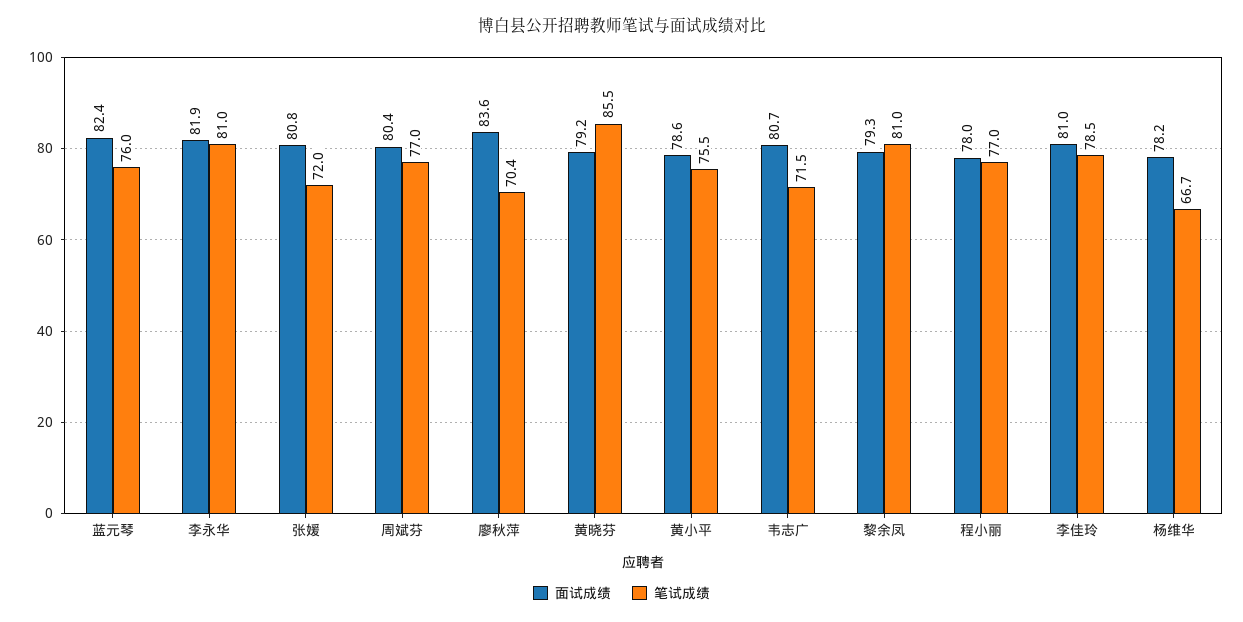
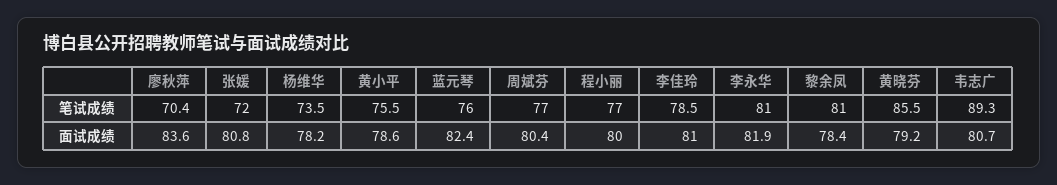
  {
    "面试成绩": {
      "蓝元琴": 82.4,
      "李永华": 81.9,
      "张媛": 80.8,
      "周斌芬": 80.4,
      "廖秋萍": 83.6,
      "黄晓芬": 79.2,
      "黄小平": 78.6,
      "韦志广": 80.7,
-     "黎余凤": 79.3,
+     "黎余凤": 78.4,
-     "程小丽": 78,
+     "程小丽": 80,
      "李佳玲": 81,
      "杨维华": 78.2
    },
    "笔试成绩": {
      "蓝元琴": 76,
      "李永华": 81,
      "张媛": 72,
      "周斌芬": 77,
      "廖秋萍": 70.4,
      "黄晓芬": 85.5,
      "黄小平": 75.5,
-     "韦志广": 71.5,
+     "韦志广": 89.3,
      "黎余凤": 81,
      "程小丽": 77,
      "李佳玲": 78.5,
-     "杨维华": 66.7
+     "杨维华": 73.5
    }
  }

